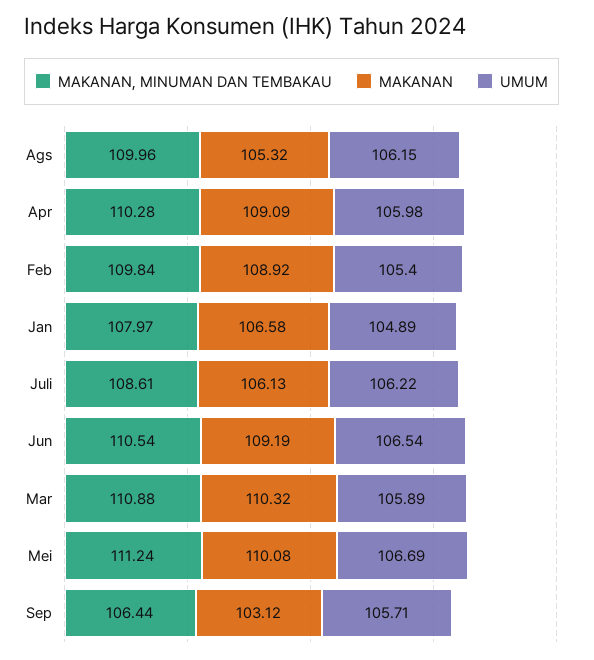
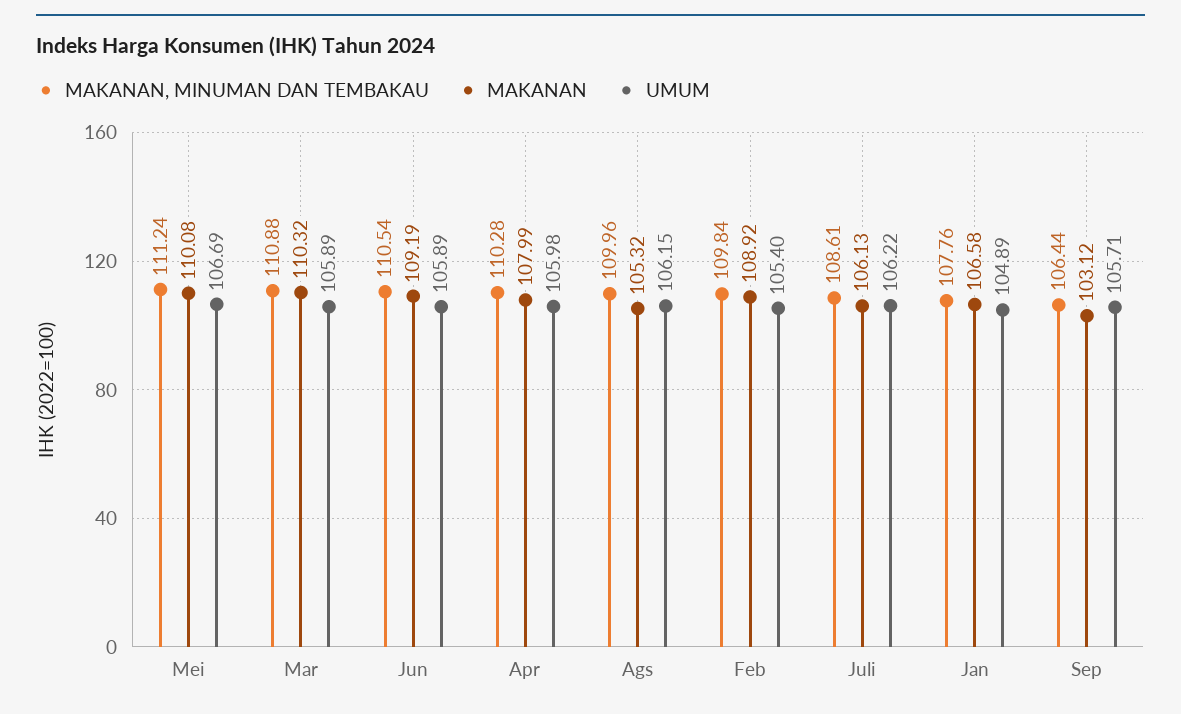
  {
    "MAKANAN, MINUMAN DAN TEMBAKAU": {
      "Ags": 109.96,
      "Apr": 110.28,
      "Feb": 109.84,
-     "Jan": 107.97,
+     "Jan": 107.76,
      "Juli": 108.61,
      "Jun": 110.54,
      "Mar": 110.88,
      "Mei": 111.24,
      "Sep": 106.44
    },
    "MAKANAN": {
      "Ags": 105.32,
-     "Apr": 109.09,
+     "Apr": 107.99,
      "Feb": 108.92,
      "Jan": 106.58,
      "Juli": 106.13,
      "Jun": 109.19,
      "Mar": 110.32,
      "Mei": 110.08,
      "Sep": 103.12
    },
    "UMUM": {
      "Ags": 106.15,
      "Apr": 105.98,
      "Feb": 105.4,
      "Jan": 104.89,
      "Juli": 106.22,
-     "Jun": 106.54,
+     "Jun": 105.89,
      "Mar": 105.89,
      "Mei": 106.69,
      "Sep": 105.71
    }
  }

